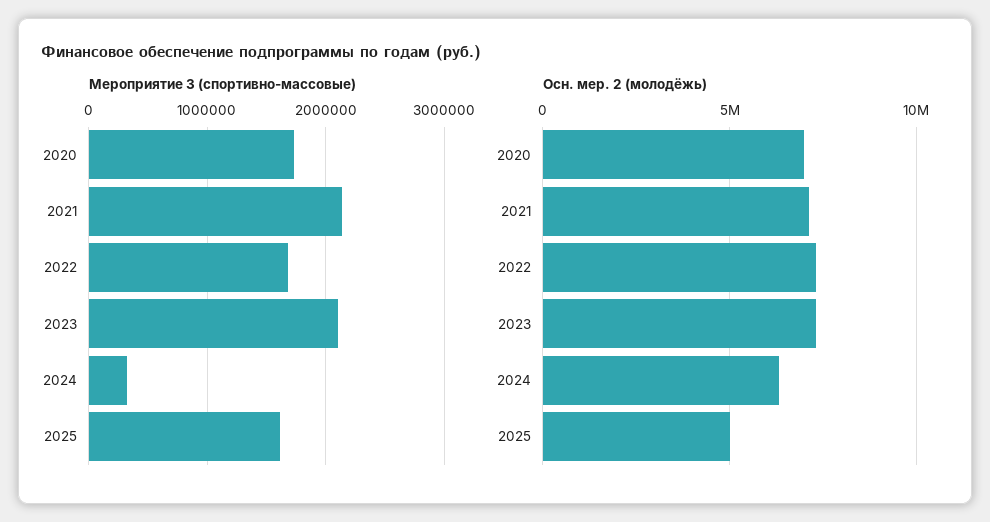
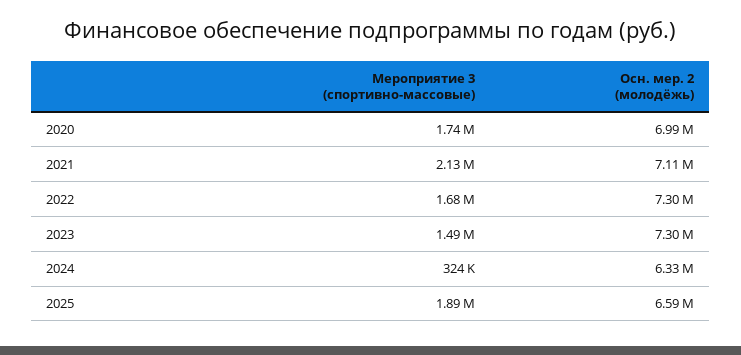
  {
    "Мероприятие 3 (спортивно-массовые)": {
      "2020": 1740000,
      "2021": 2130000,
      "2022": 1680000,
-     "2023": 2100000,
+     "2023": 1490000,
      "2024": 324000,
-     "2025": 1600000
+     "2025": 1890000
    },
    "Осн. мер. 2 (молодёжь)": {
      "2020": 6990000,
      "2021": 7110000,
      "2022": 7300000,
      "2023": 7300000,
      "2024": 6330000,
-     "2025": 5000000
+     "2025": 6590000
    }
  }

